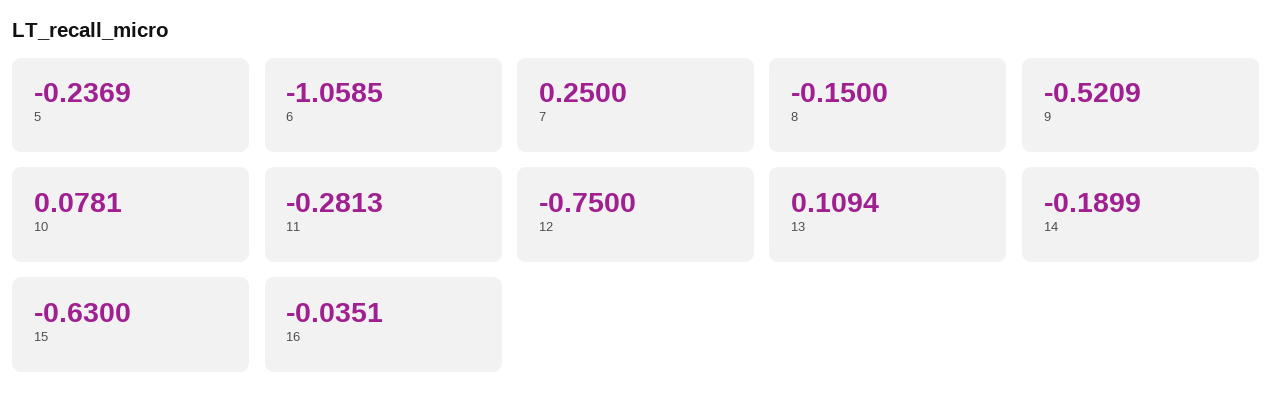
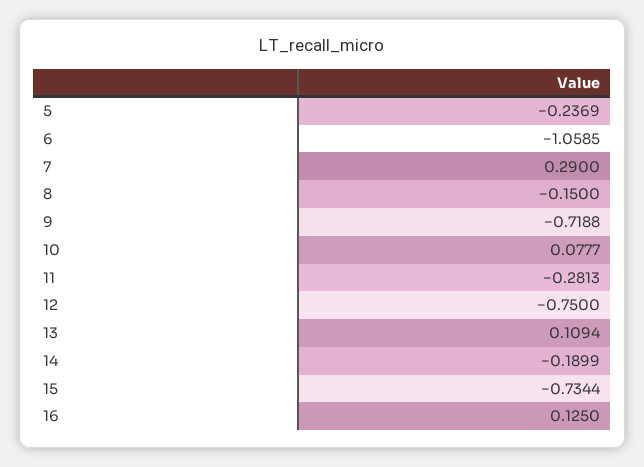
  {
    "5": -0.2369,
    "6": -1.0585,
-   "7": 0.25,
+   "7": 0.29,
    "8": -0.15,
-   "9": -0.5209,
+   "9": -0.7188,
-   "10": 0.0781,
+   "10": 0.0777,
    "11": -0.2813,
    "12": -0.75,
    "13": 0.1094,
    "14": -0.1899,
-   "15": -0.63,
+   "15": -0.7344,
-   "16": -0.0351
+   "16": 0.125
  }

